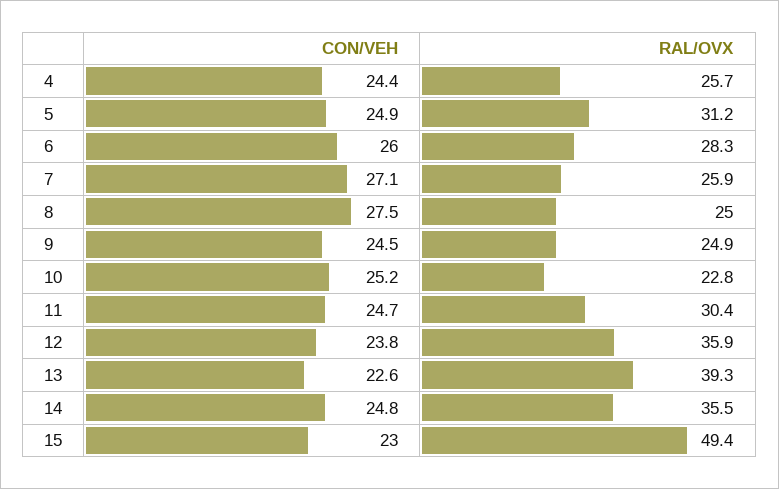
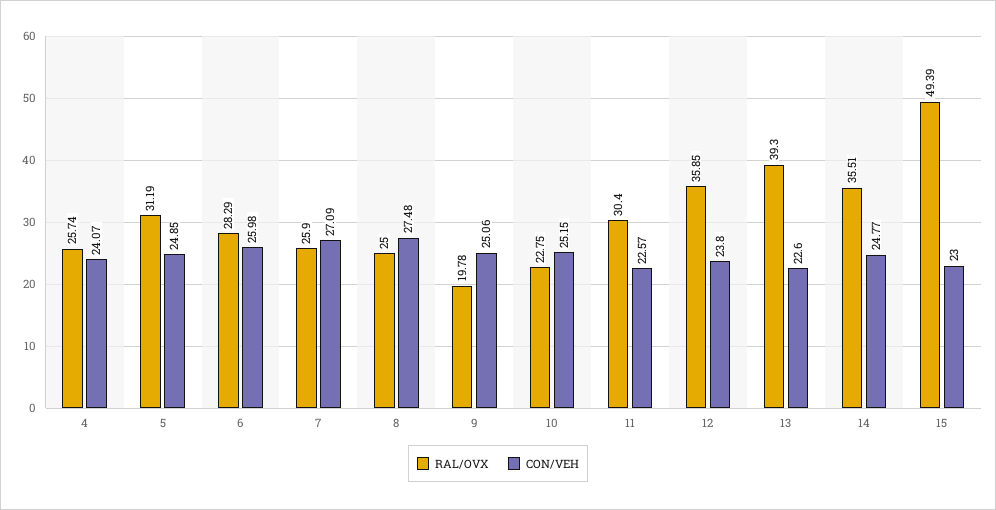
  {
    "CON/VEH": {
-     "4": 24.4,
+     "4": 24.07,
      "5": 24.85,
      "6": 25.98,
      "7": 27.09,
      "8": 27.48,
-     "9": 24.5,
+     "9": 25.06,
      "10": 25.15,
-     "11": 24.7,
+     "11": 22.57,
      "12": 23.8,
      "13": 22.6,
      "14": 24.77,
      "15": 23
    },
    "RAL/OVX": {
      "4": 25.74,
      "5": 31.19,
      "6": 28.29,
      "7": 25.9,
      "8": 25,
-     "9": 24.9,
+     "9": 19.78,
      "10": 22.75,
      "11": 30.4,
      "12": 35.85,
      "13": 39.3,
      "14": 35.51,
      "15": 49.39
    }
  }

